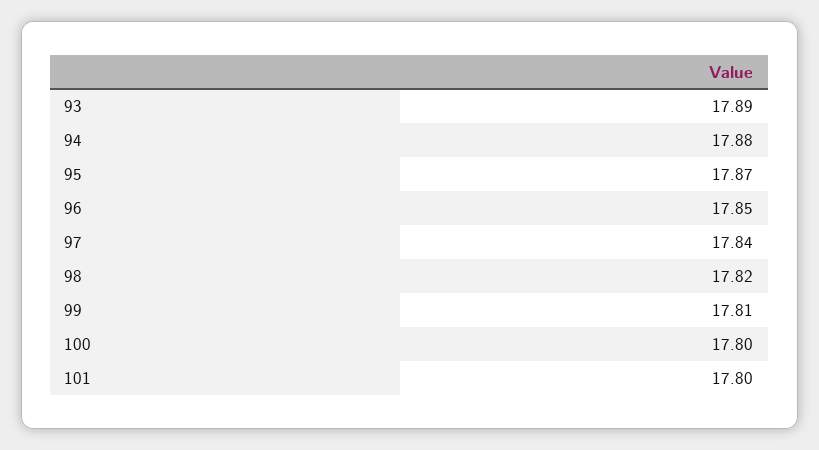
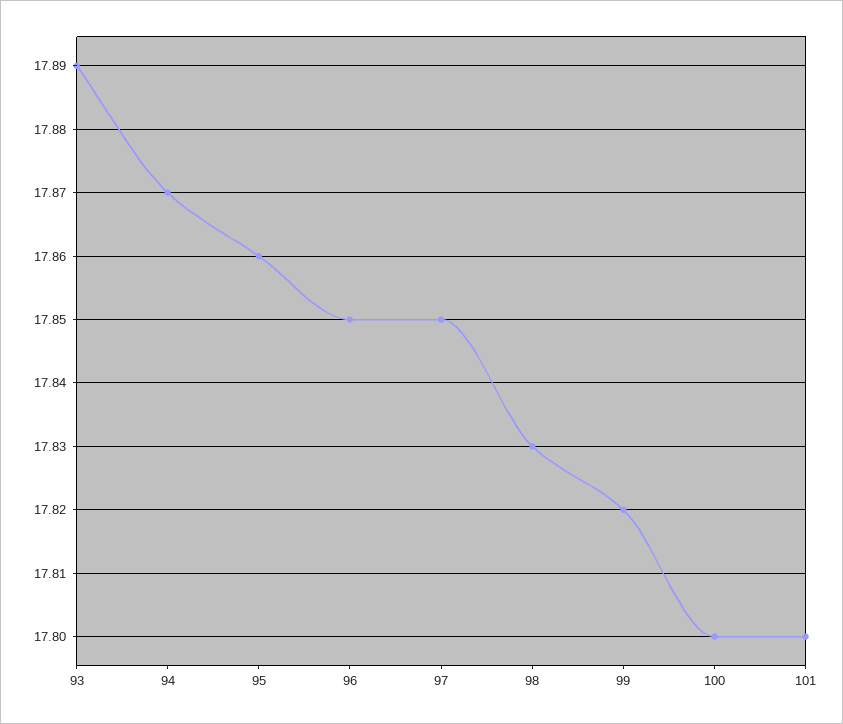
  {
    "93": 17.89,
-   "94": 17.88,
+   "94": 17.87,
-   "95": 17.87,
+   "95": 17.86,
    "96": 17.85,
-   "97": 17.84,
+   "97": 17.85,
-   "98": 17.82,
+   "98": 17.83,
-   "99": 17.81,
+   "99": 17.82,
    "100": 17.8,
    "101": 17.8
  }

